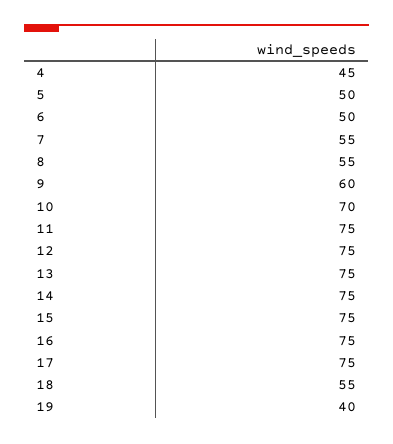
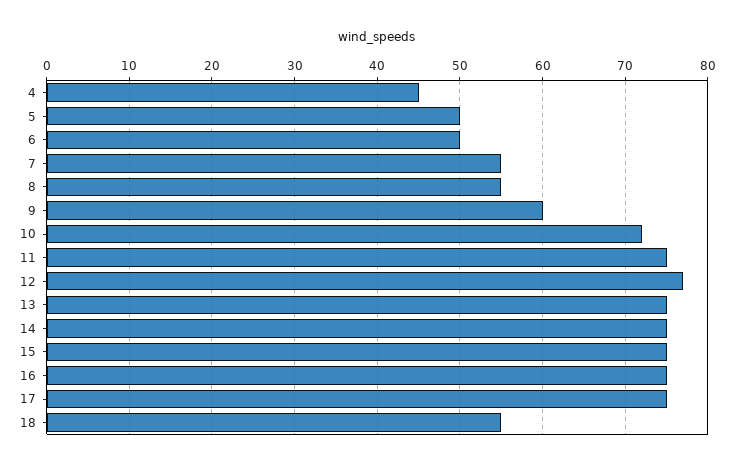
  {
    "4": 45,
    "5": 50,
    "6": 50,
    "7": 55,
    "8": 55,
    "9": 60,
-   "10": 70,
+   "10": 72,
    "11": 75,
-   "12": 75,
+   "12": 77,
    "13": 75,
    "14": 75,
    "15": 75,
    "16": 75,
    "17": 75,
-   "18": 55,
+   "18": 55
-   "19": 40
  }

